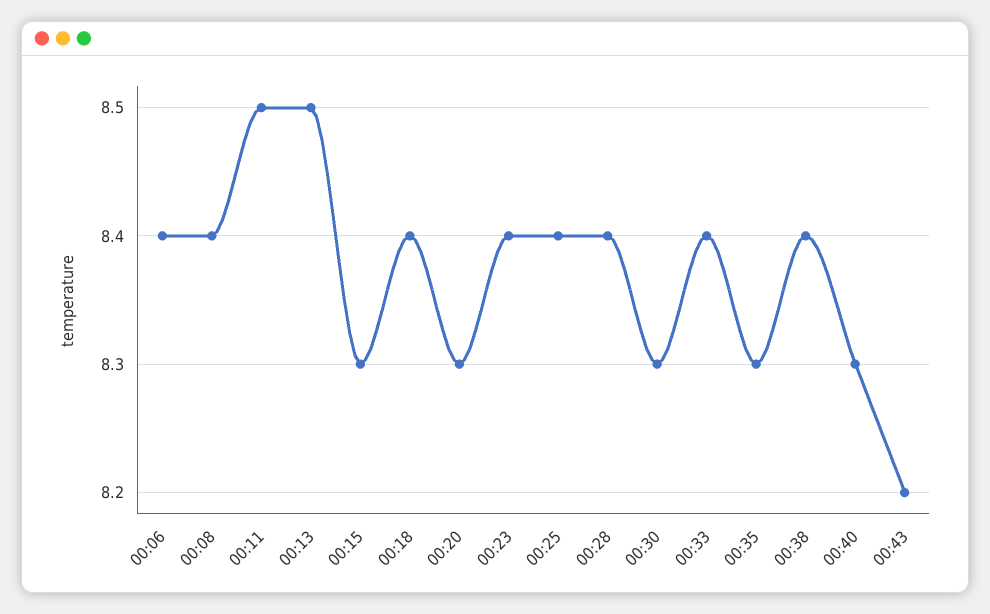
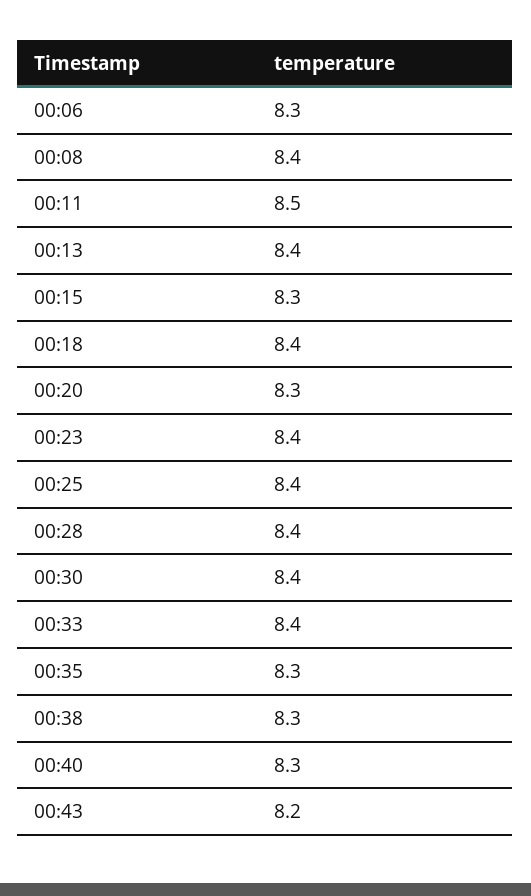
  {
-   "00:06": 8.4,
+   "00:06": 8.3,
    "00:08": 8.4,
    "00:11": 8.5,
-   "00:13": 8.5,
+   "00:13": 8.4,
    "00:15": 8.3,
    "00:18": 8.4,
    "00:20": 8.3,
    "00:23": 8.4,
    "00:25": 8.4,
    "00:28": 8.4,
-   "00:30": 8.3,
+   "00:30": 8.4,
    "00:33": 8.4,
    "00:35": 8.3,
-   "00:38": 8.4,
+   "00:38": 8.3,
    "00:40": 8.3,
    "00:43": 8.2
  }

